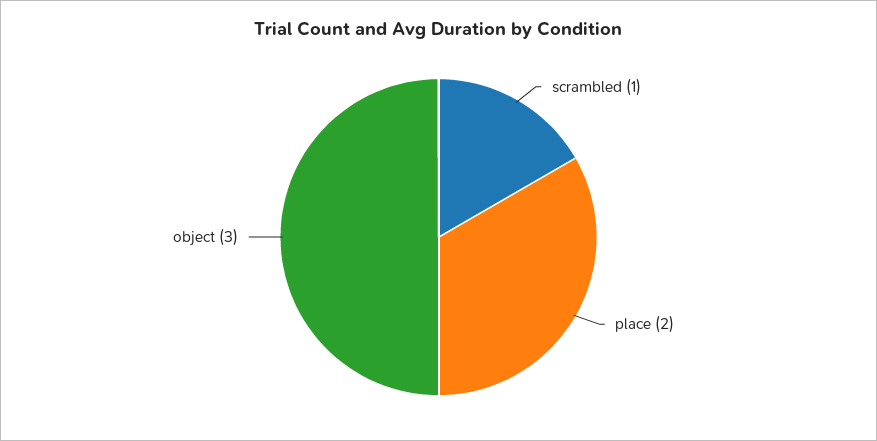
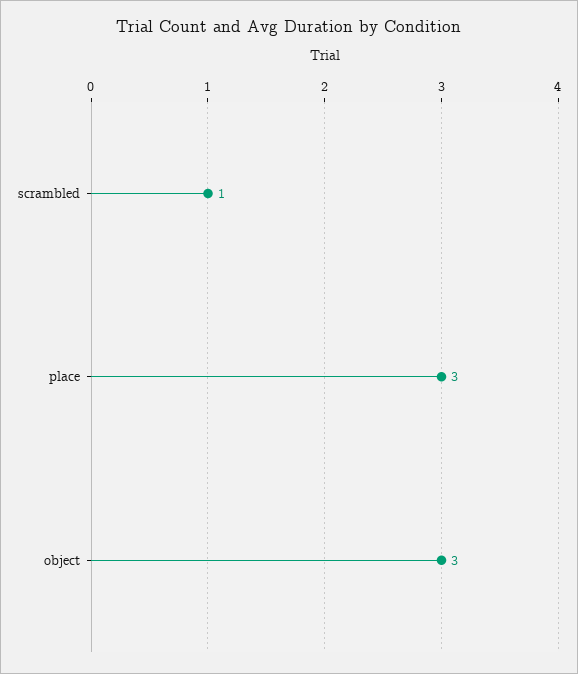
  {
    "scrambled": 1,
-   "place": 2,
+   "place": 3,
    "object": 3
  }

